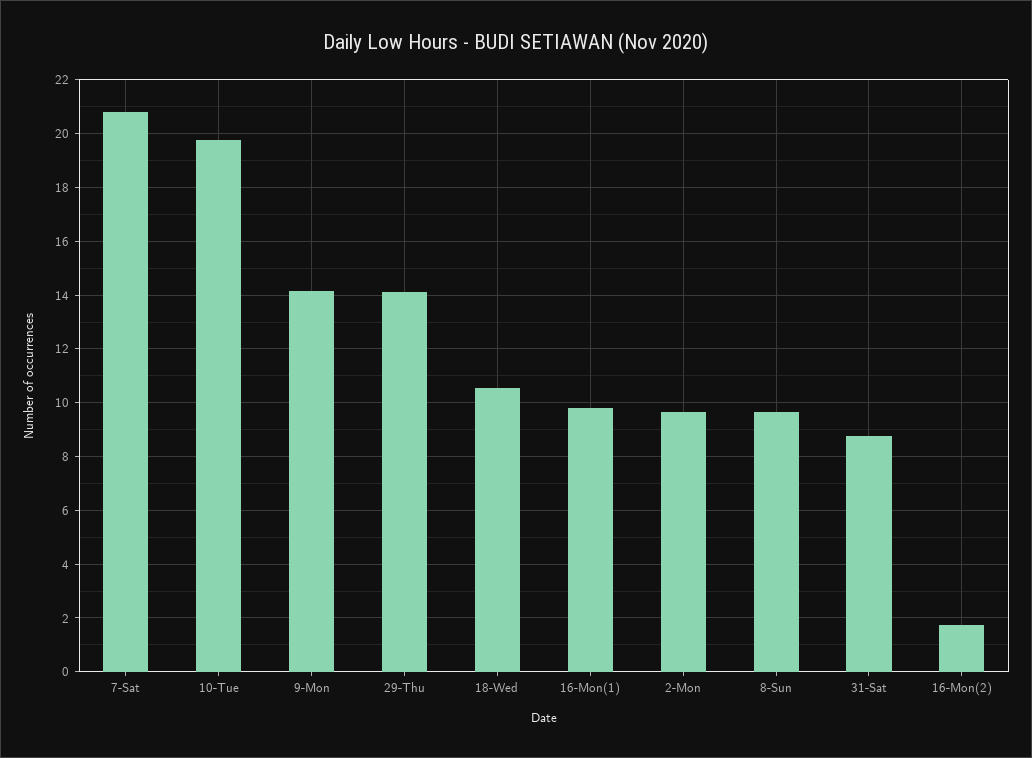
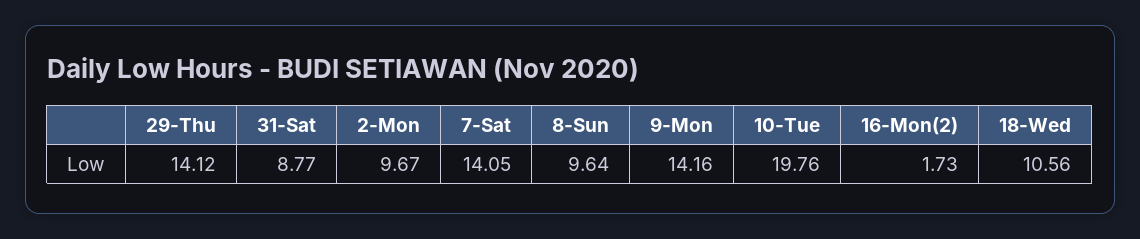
  {
-   "7-Sat": 20.75,
+   "7-Sat": 14.05,
    "10-Tue": 19.76,
    "9-Mon": 14.16,
    "29-Thu": 14.12,
    "18-Wed": 10.56,
-   "16-Mon(1)": 9.75,
    "2-Mon": 9.67,
    "8-Sun": 9.64,
    "31-Sat": 8.77,
    "16-Mon(2)": 1.73
  }

